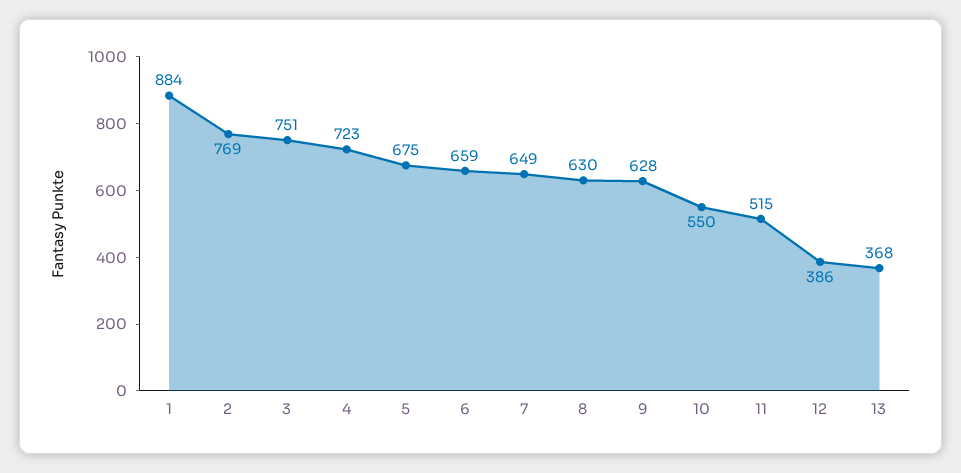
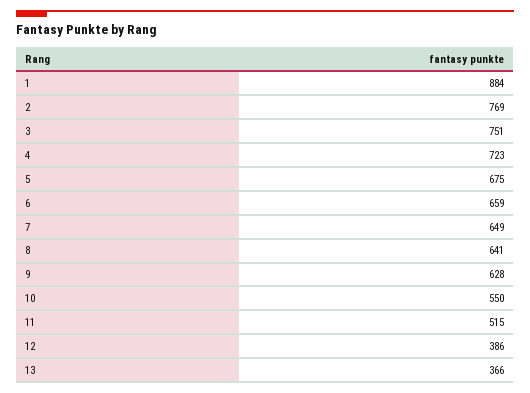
  {
    "1": 884,
    "2": 769,
    "3": 751,
    "4": 723,
    "5": 675,
    "6": 659,
    "7": 649,
-   "8": 630,
+   "8": 641,
    "9": 628,
    "10": 550,
    "11": 515,
    "12": 386,
-   "13": 368
+   "13": 366
  }

